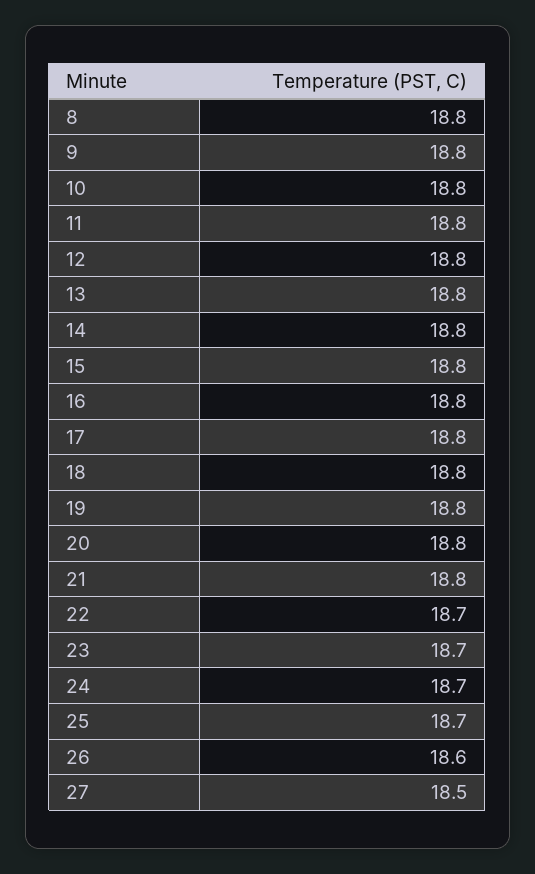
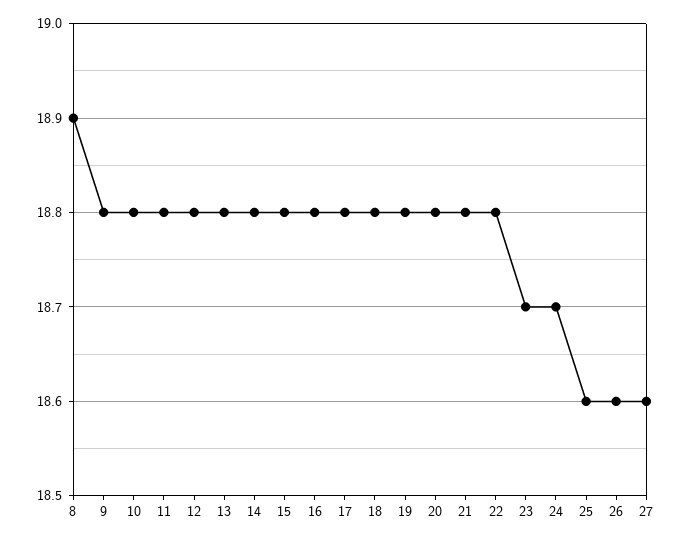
  {
-   "8": 18.8,
+   "8": 18.9,
    "9": 18.8,
    "10": 18.8,
    "11": 18.8,
    "12": 18.8,
    "13": 18.8,
    "14": 18.8,
    "15": 18.8,
    "16": 18.8,
    "17": 18.8,
    "18": 18.8,
    "19": 18.8,
    "20": 18.8,
    "21": 18.8,
-   "22": 18.7,
+   "22": 18.8,
    "23": 18.7,
    "24": 18.7,
-   "25": 18.7,
+   "25": 18.6,
    "26": 18.6,
-   "27": 18.5
+   "27": 18.6
  }

